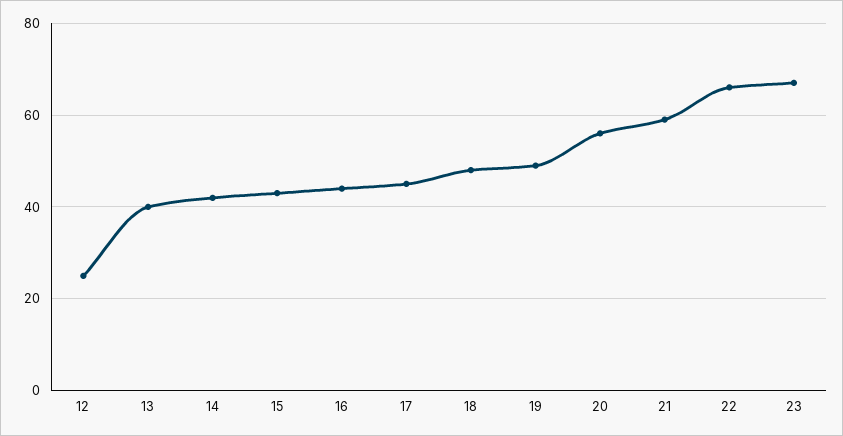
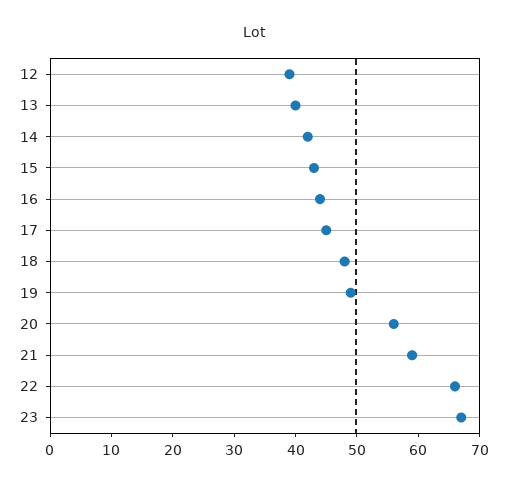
  {
-   "12": 25,
+   "12": 40,
    "13": 40,
    "14": 40,
    "15": 45,
    "16": 45,
    "17": 45,
    "18": 50,
    "19": 50,
    "20": 55,
    "21": 60,
    "22": 65,
    "23": 65
  }

